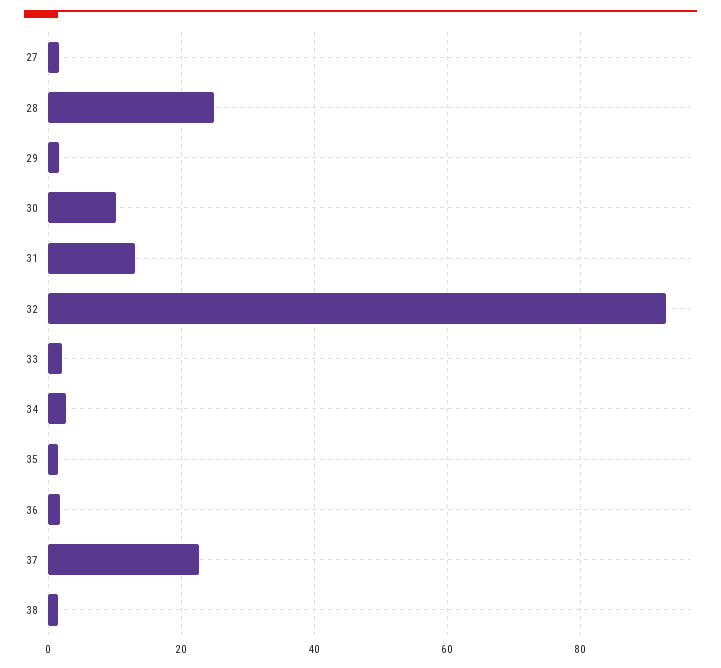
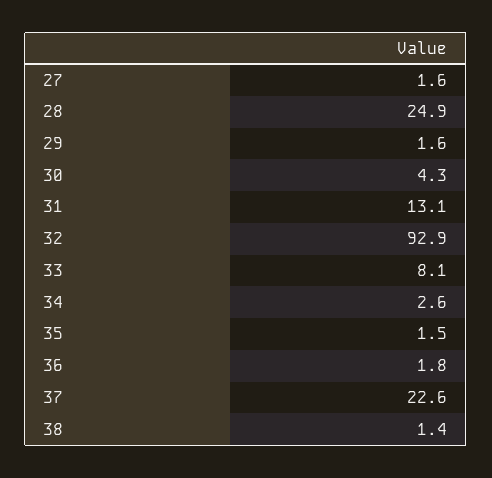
  {
    "27": 1.6,
    "28": 24.9,
    "29": 1.6,
-   "30": 10,
+   "30": 4.3,
    "31": 13.1,
    "32": 92.9,
-   "33": 2,
+   "33": 8.1,
    "34": 2.6,
    "35": 1.5,
    "36": 1.8,
    "37": 22.6,
    "38": 1.4
  }

